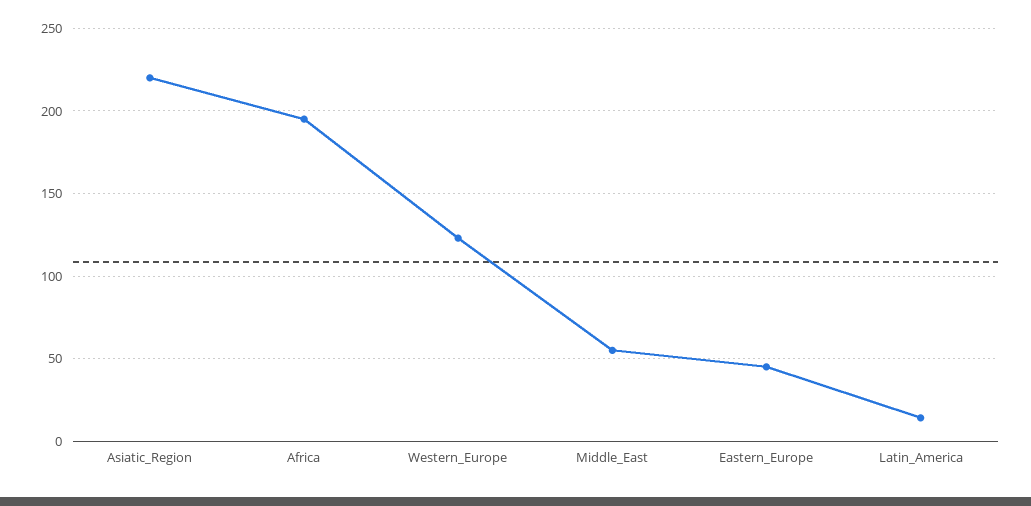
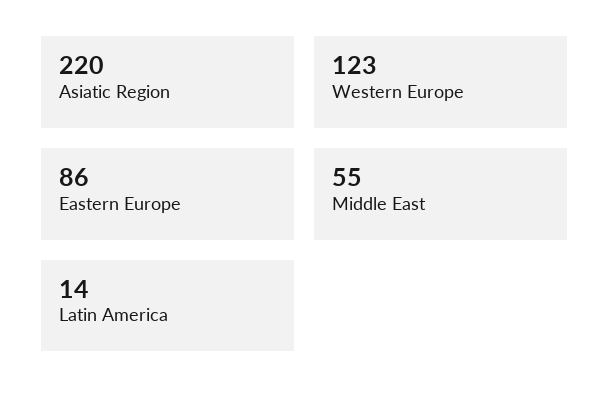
  {
    "Asiatic_Region": 220,
-   "Africa": 195,
    "Western_Europe": 123,
    "Middle_East": 55,
-   "Eastern_Europe": 45,
+   "Eastern_Europe": 86,
    "Latin_America": 14
  }

